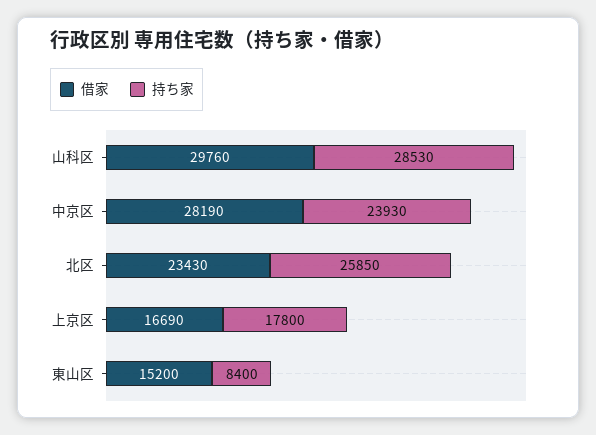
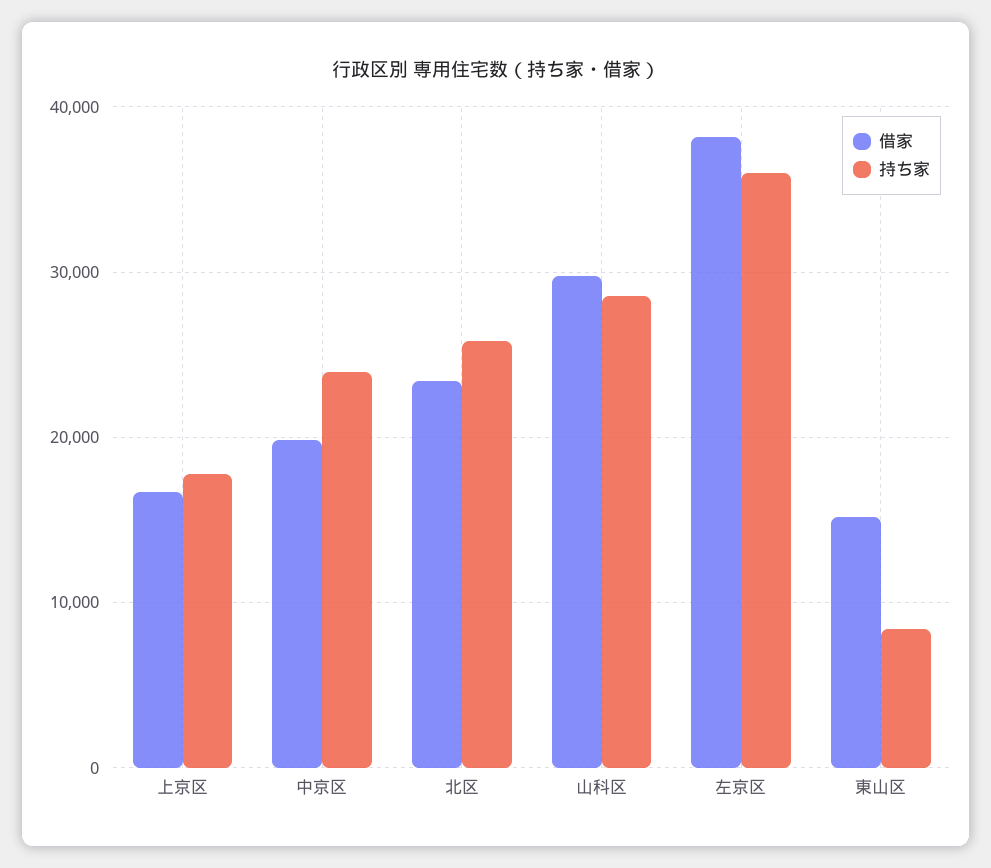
  {
    "借家": {
      "山科区": 29760,
-     "中京区": 28190,
+     "中京区": 20000,
      "北区": 23430,
      "上京区": 16690,
-     "東山区": 15200
+     "東山区": 15200,
+     "左京区": 38000
    },
    "持ち家": {
      "山科区": 28530,
      "中京区": 23930,
      "北区": 25850,
      "上京区": 17800,
-     "東山区": 8400
+     "東山区": 8400,
+     "左京区": 36000
    }
  }

